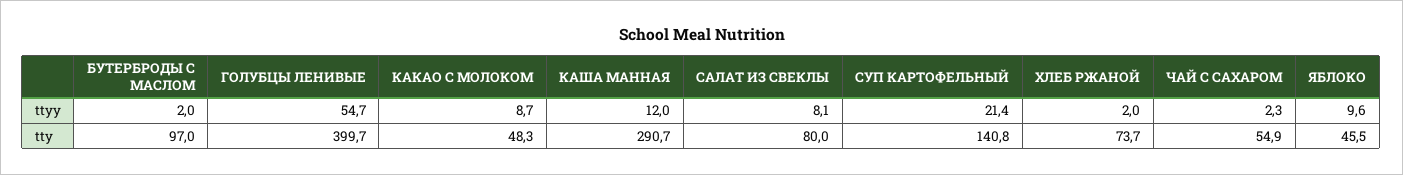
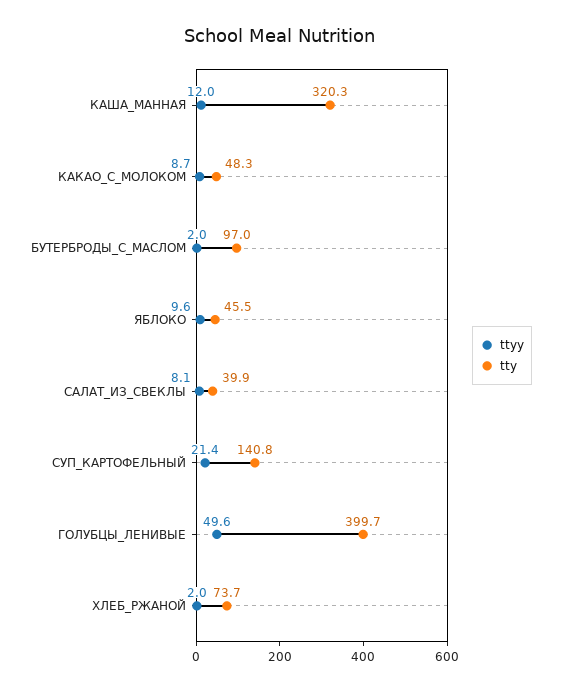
  {
    "ttyy": {
      "БУТЕРБРОДЫ С МАСЛОМ": 2,
-     "ГОЛУБЦЫ ЛЕНИВЫЕ": 54.7,
+     "ГОЛУБЦЫ ЛЕНИВЫЕ": 49.6,
      "КАКАО С МОЛОКОМ": 8.7,
      "КАША МАННАЯ": 12,
      "САЛАТ ИЗ СВЕКЛЫ": 8.1,
      "СУП КАРТОФЕЛЬНЫЙ": 21.4,
      "ХЛЕБ РЖАНОЙ": 2,
-     "ЧАЙ С САХАРОМ": 2.3,
      "ЯБЛОКО": 9.6
    },
    "tty": {
      "БУТЕРБРОДЫ С МАСЛОМ": 97,
      "ГОЛУБЦЫ ЛЕНИВЫЕ": 399.7,
      "КАКАО С МОЛОКОМ": 48.3,
-     "КАША МАННАЯ": 290.7,
+     "КАША МАННАЯ": 320.3,
-     "САЛАТ ИЗ СВЕКЛЫ": 80,
+     "САЛАТ ИЗ СВЕКЛЫ": 39.9,
      "СУП КАРТОФЕЛЬНЫЙ": 140.8,
      "ХЛЕБ РЖАНОЙ": 73.7,
-     "ЧАЙ С САХАРОМ": 54.9,
      "ЯБЛОКО": 45.5
    }
  }

